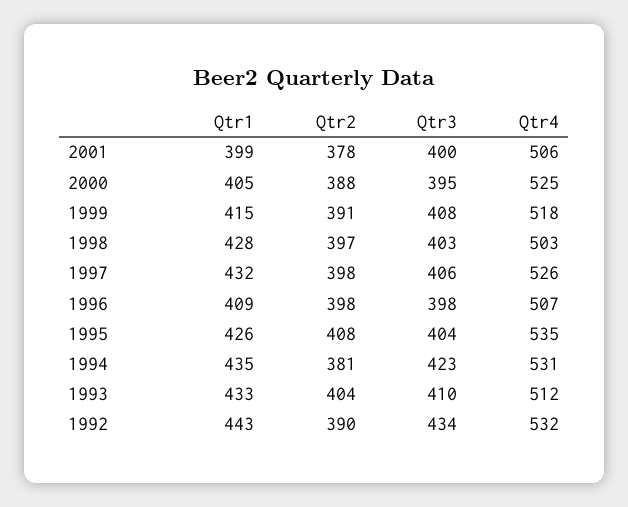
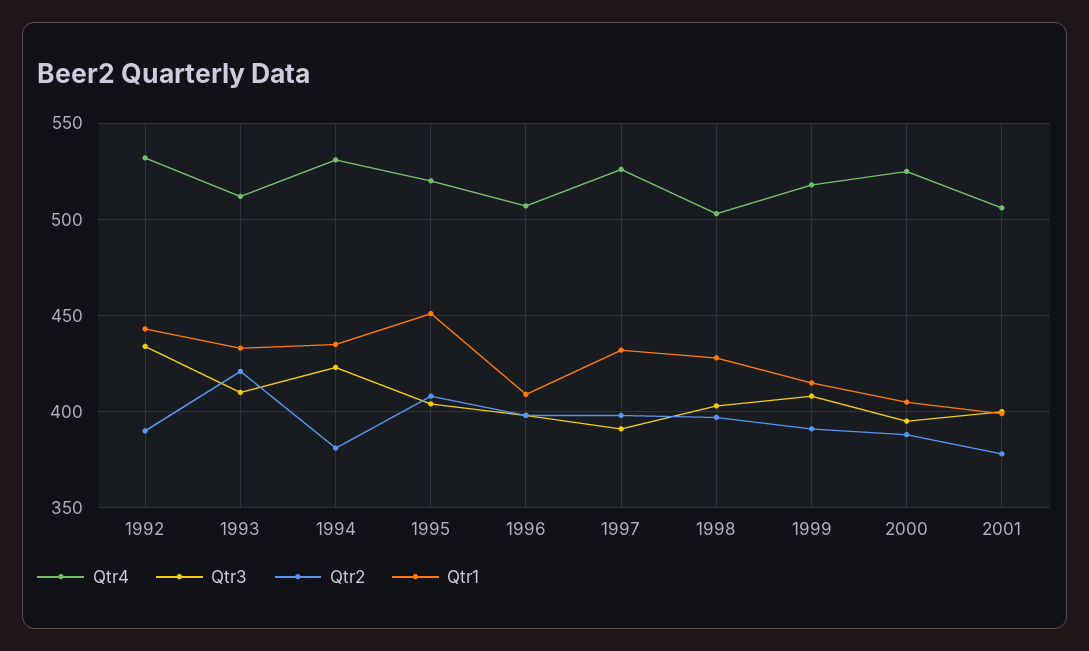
  {
    "Qtr1": {
      "2001": 399,
      "2000": 405,
      "1999": 415,
      "1998": 428,
      "1997": 432,
      "1996": 409,
-     "1995": 426,
+     "1995": 450,
      "1994": 435,
      "1993": 433,
      "1992": 443
    },
    "Qtr2": {
      "2001": 378,
      "2000": 388,
      "1999": 391,
      "1998": 397,
      "1997": 398,
      "1996": 398,
      "1995": 408,
      "1994": 381,
-     "1993": 404,
+     "1993": 420,
      "1992": 390
    },
    "Qtr3": {
      "2001": 400,
      "2000": 395,
      "1999": 408,
      "1998": 403,
-     "1997": 406,
+     "1997": 390,
      "1996": 398,
      "1995": 404,
      "1994": 423,
      "1993": 410,
      "1992": 434
    },
    "Qtr4": {
      "2001": 506,
      "2000": 525,
      "1999": 518,
      "1998": 503,
      "1997": 526,
      "1996": 507,
-     "1995": 535,
+     "1995": 520,
      "1994": 531,
      "1993": 512,
      "1992": 532
    }
  }

